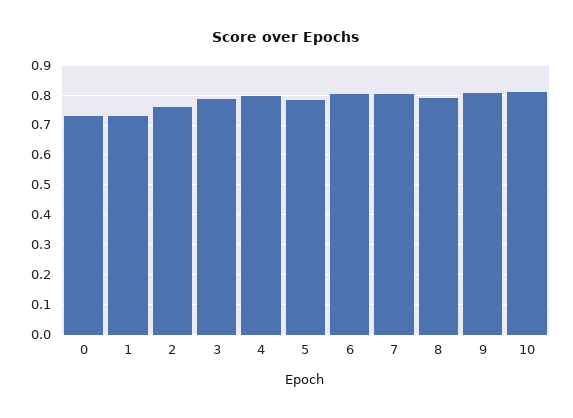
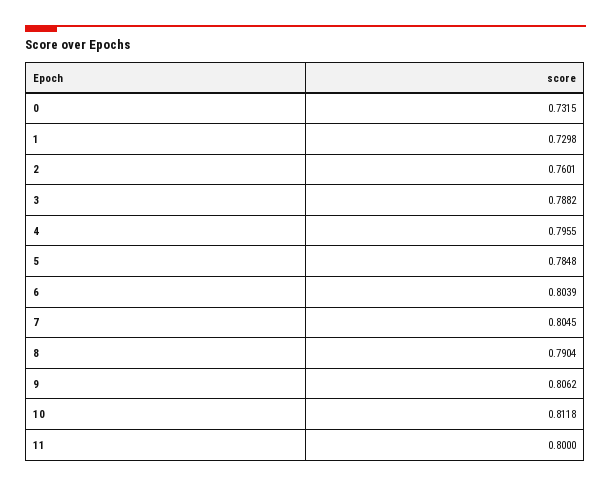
  {
    "0": 0.7315,
    "1": 0.7298,
    "2": 0.7601,
    "3": 0.7882,
    "4": 0.7955,
    "5": 0.7848,
    "6": 0.8039,
    "7": 0.8045,
    "8": 0.7904,
    "9": 0.8062,
-   "10": 0.8118
+   "10": 0.8118,
+   "11": 0.8
  }

